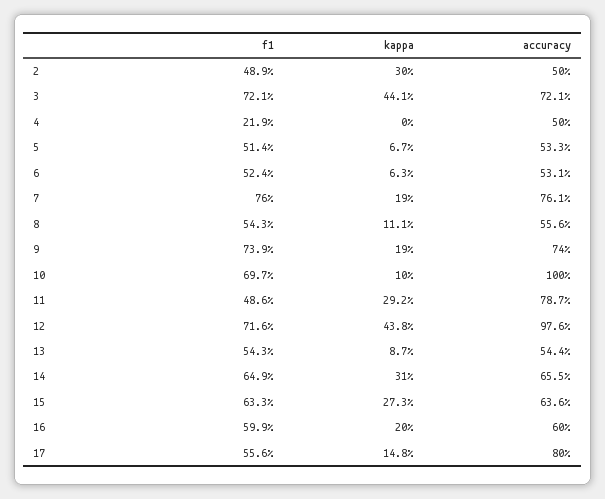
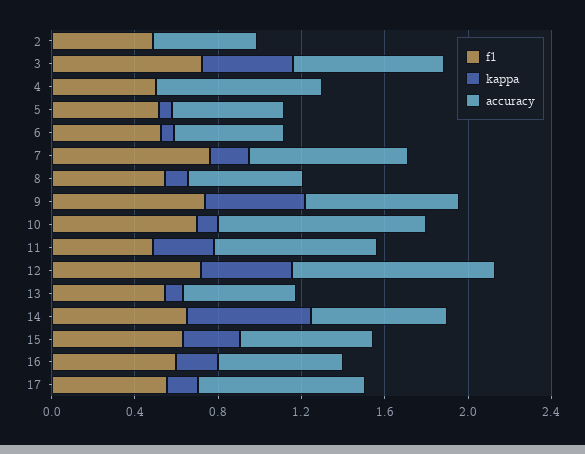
  {
    "f1": {
      "2": 0.489,
      "3": 0.721,
-     "4": 0.219,
+     "4": 0.5,
      "5": 0.514,
      "6": 0.524,
      "7": 0.76,
      "8": 0.543,
      "9": 0.739,
      "10": 0.697,
      "11": 0.486,
      "12": 0.716,
      "13": 0.543,
      "14": 0.649,
      "15": 0.633,
      "16": 0.599,
      "17": 0.556
    },
    "kappa": {
-     "2": 0.3,
+     "2": 0,
      "3": 0.441,
      "4": 0,
      "5": 0.067,
      "6": 0.063,
      "7": 0.19,
      "8": 0.111,
-     "9": 0.19,
+     "9": 0.5,
      "10": 0.1,
      "11": 0.292,
      "12": 0.438,
      "13": 0.087,
-     "14": 0.31,
+     "14": 0.6,
      "15": 0.273,
      "16": 0.2,
      "17": 0.148
    },
    "accuracy": {
      "2": 0.5,
      "3": 0.721,
-     "4": 0.5,
+     "4": 0.8,
      "5": 0.533,
      "6": 0.531,
      "7": 0.761,
      "8": 0.556,
      "9": 0.74,
      "10": 1,
      "11": 0.787,
      "12": 0.976,
      "13": 0.544,
      "14": 0.655,
      "15": 0.636,
      "16": 0.6,
      "17": 0.8
    }
  }

